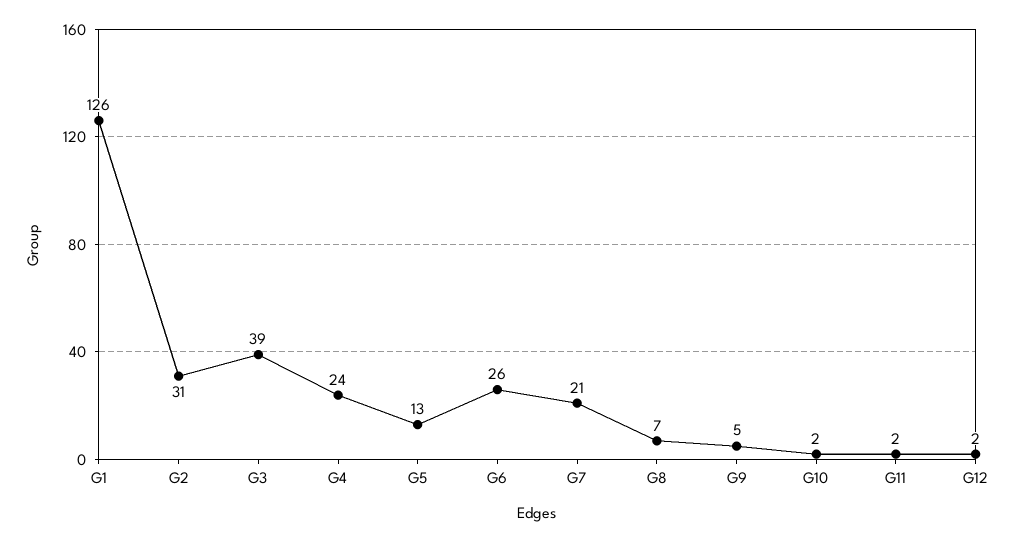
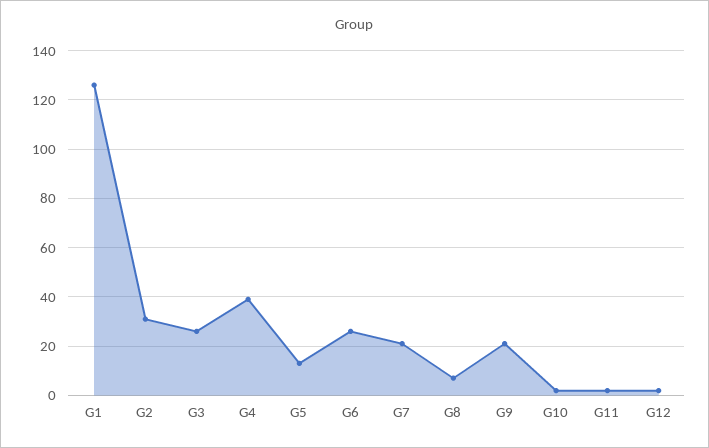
  {
    "G1": 126,
    "G2": 31,
-   "G3": 39,
+   "G3": 25,
-   "G4": 24,
+   "G4": 40,
    "G5": 13,
    "G6": 26,
    "G7": 21,
    "G8": 7,
-   "G9": 5,
+   "G9": 20,
    "G10": 2,
    "G11": 2,
    "G12": 2
  }

